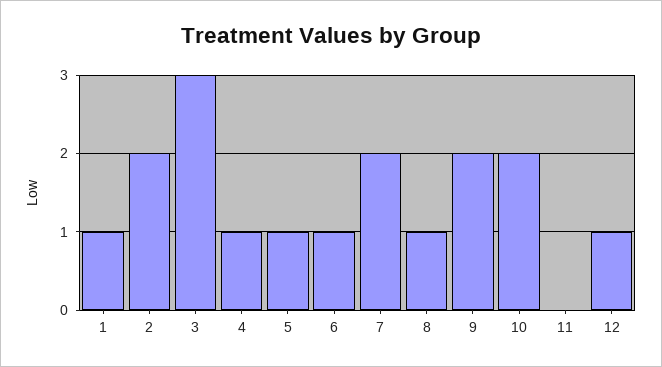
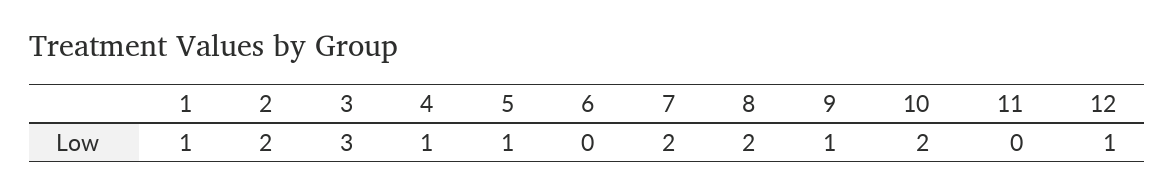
  {
    "1": 1,
    "2": 2,
    "3": 3,
    "4": 1,
    "5": 1,
-   "6": 1,
+   "6": 0,
    "7": 2,
-   "8": 1,
+   "8": 2,
-   "9": 2,
+   "9": 1,
    "10": 2,
    "11": 0,
    "12": 1
  }

